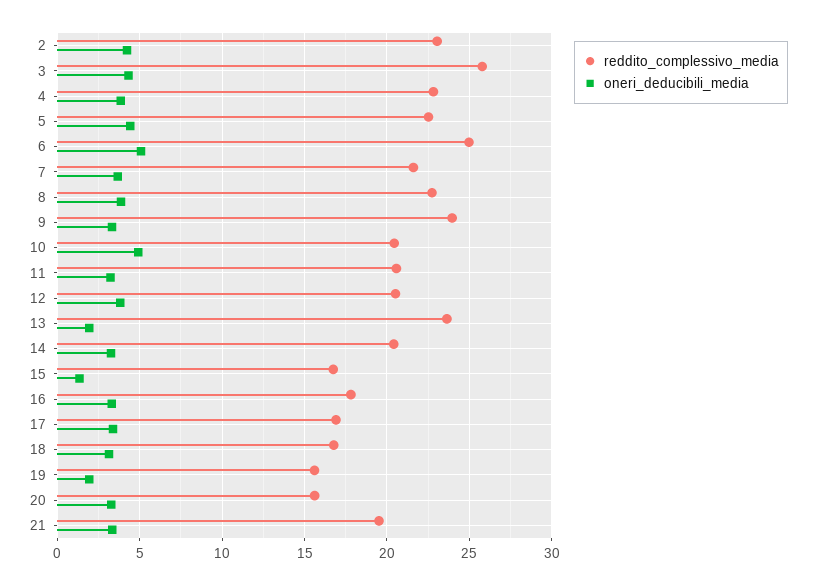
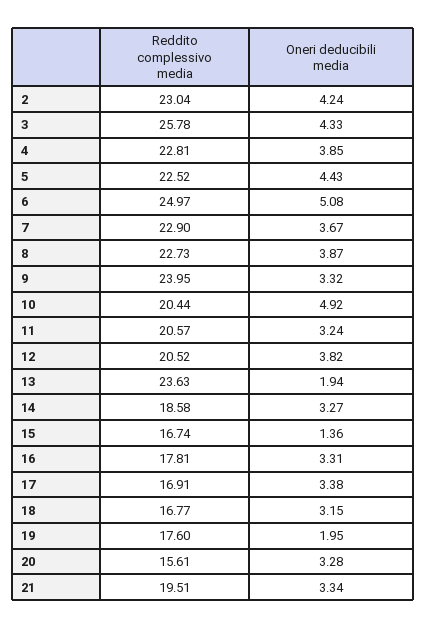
  {
    "reddito_complessivo_media": {
      "2": 23.04,
      "3": 25.78,
      "4": 22.81,
      "5": 22.52,
      "6": 24.97,
-     "7": 21.5,
+     "7": 22.9,
      "8": 22.73,
      "9": 23.95,
      "10": 20.44,
      "11": 20.57,
      "12": 20.52,
      "13": 23.63,
-     "14": 20.5,
+     "14": 18.58,
      "15": 16.74,
      "16": 17.81,
      "17": 16.91,
      "18": 16.77,
-     "19": 15.5,
+     "19": 17.6,
      "20": 15.61,
      "21": 19.51
    },
    "oneri_deducibili_media": {
      "2": 4.24,
      "3": 4.33,
      "4": 3.85,
      "5": 4.43,
      "6": 5.08,
      "7": 3.67,
      "8": 3.87,
      "9": 3.32,
      "10": 4.92,
      "11": 3.24,
      "12": 3.82,
      "13": 1.94,
      "14": 3.27,
      "15": 1.36,
      "16": 3.31,
      "17": 3.38,
      "18": 3.15,
      "19": 1.95,
      "20": 3.28,
      "21": 3.34
    }
  }

